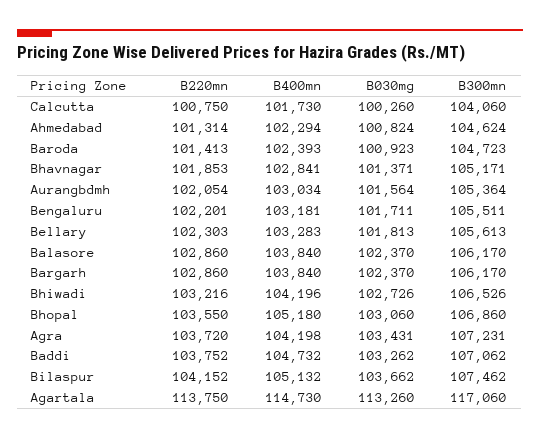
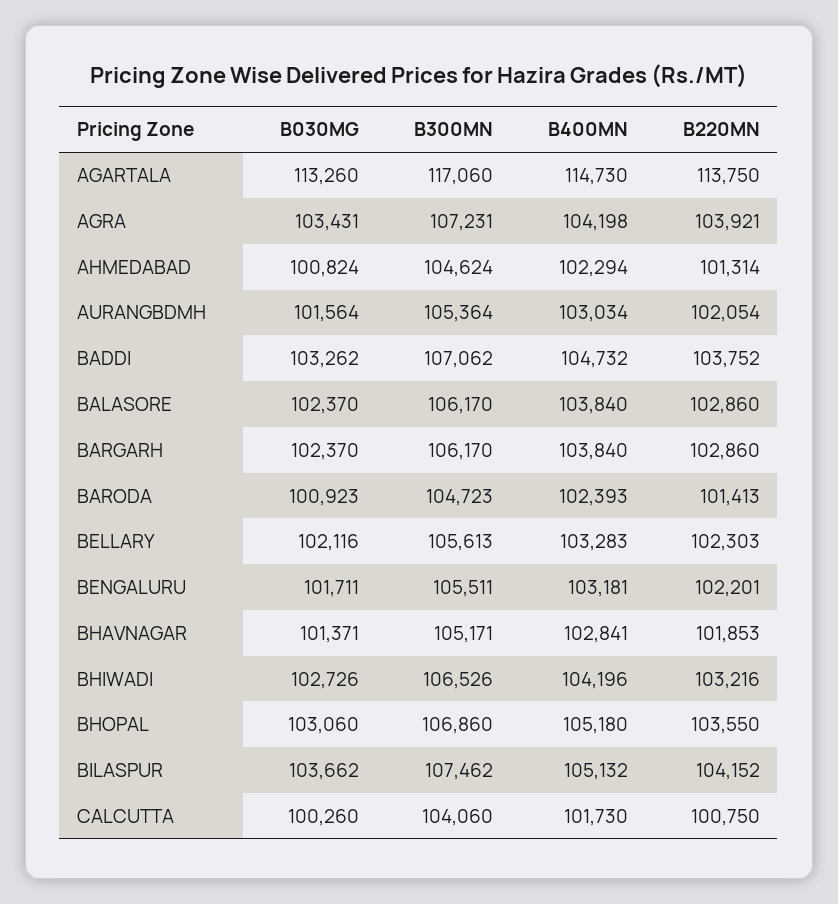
  {
    "B220mn": {
      "Calcutta": 100750,
      "Ahmedabad": 101314,
      "Baroda": 101413,
      "Bhavnagar": 101853,
      "Aurangbdmh": 102054,
      "Bengaluru": 102201,
      "Bellary": 102303,
      "Balasore": 102860,
      "Bargarh": 102860,
      "Bhiwadi": 103216,
      "Bhopal": 103550,
-     "Agra": 103720,
+     "Agra": 103921,
      "Baddi": 103752,
      "Bilaspur": 104152,
      "Agartala": 113750
    },
    "B400mn": {
      "Calcutta": 101730,
      "Ahmedabad": 102294,
      "Baroda": 102393,
      "Bhavnagar": 102841,
      "Aurangbdmh": 103034,
      "Bengaluru": 103181,
      "Bellary": 103283,
      "Balasore": 103840,
      "Bargarh": 103840,
      "Bhiwadi": 104196,
      "Bhopal": 105180,
      "Agra": 104198,
      "Baddi": 104732,
      "Bilaspur": 105132,
      "Agartala": 114730
    },
    "B030mg": {
      "Calcutta": 100260,
      "Ahmedabad": 100824,
      "Baroda": 100923,
      "Bhavnagar": 101371,
      "Aurangbdmh": 101564,
      "Bengaluru": 101711,
-     "Bellary": 101813,
+     "Bellary": 102116,
      "Balasore": 102370,
      "Bargarh": 102370,
      "Bhiwadi": 102726,
      "Bhopal": 103060,
      "Agra": 103431,
      "Baddi": 103262,
      "Bilaspur": 103662,
      "Agartala": 113260
    },
    "B300mn": {
      "Calcutta": 104060,
      "Ahmedabad": 104624,
      "Baroda": 104723,
      "Bhavnagar": 105171,
      "Aurangbdmh": 105364,
      "Bengaluru": 105511,
      "Bellary": 105613,
      "Balasore": 106170,
      "Bargarh": 106170,
      "Bhiwadi": 106526,
      "Bhopal": 106860,
      "Agra": 107231,
      "Baddi": 107062,
      "Bilaspur": 107462,
      "Agartala": 117060
    }
  }

